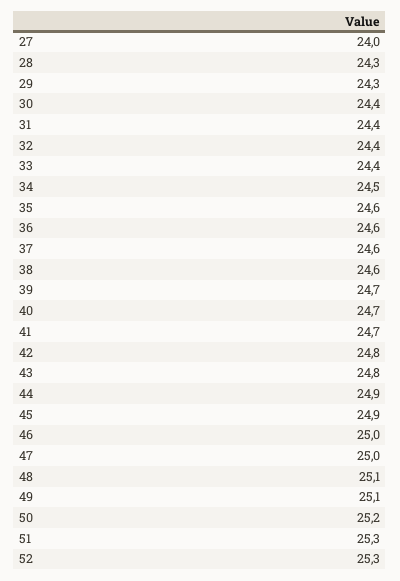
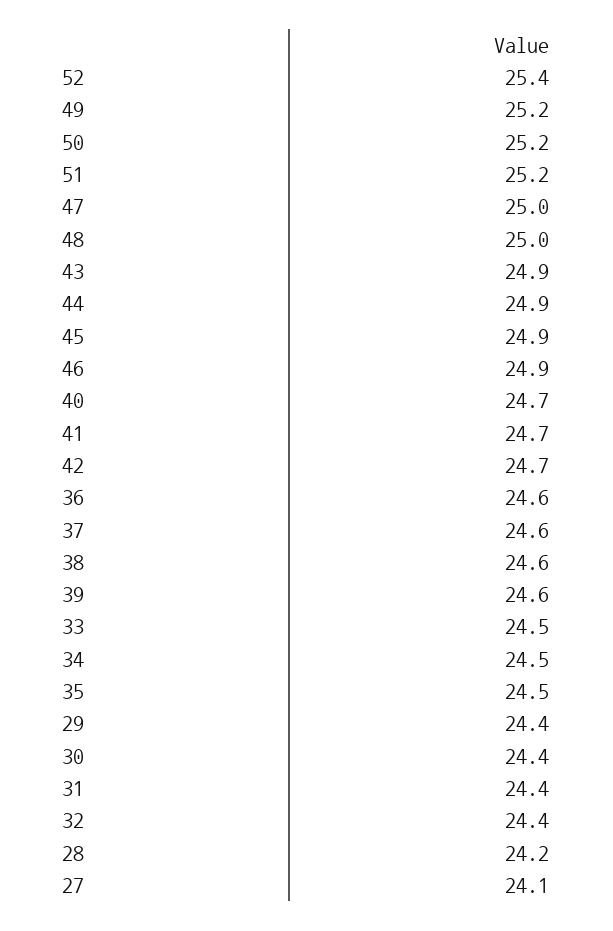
  {
-   "27": 24,
+   "27": 24.1,
-   "28": 24.3,
+   "28": 24.2,
-   "29": 24.3,
+   "29": 24.4,
    "30": 24.4,
    "31": 24.4,
    "32": 24.4,
-   "33": 24.4,
+   "33": 24.5,
    "34": 24.5,
-   "35": 24.6,
+   "35": 24.5,
    "36": 24.6,
    "37": 24.6,
    "38": 24.6,
-   "39": 24.7,
+   "39": 24.6,
    "40": 24.7,
    "41": 24.7,
-   "42": 24.8,
+   "42": 24.7,
-   "43": 24.8,
+   "43": 24.9,
    "44": 24.9,
    "45": 24.9,
-   "46": 25,
+   "46": 24.9,
    "47": 25,
-   "48": 25.1,
+   "48": 25,
-   "49": 25.1,
+   "49": 25.2,
    "50": 25.2,
-   "51": 25.3,
+   "51": 25.2,
-   "52": 25.3
+   "52": 25.4
  }

